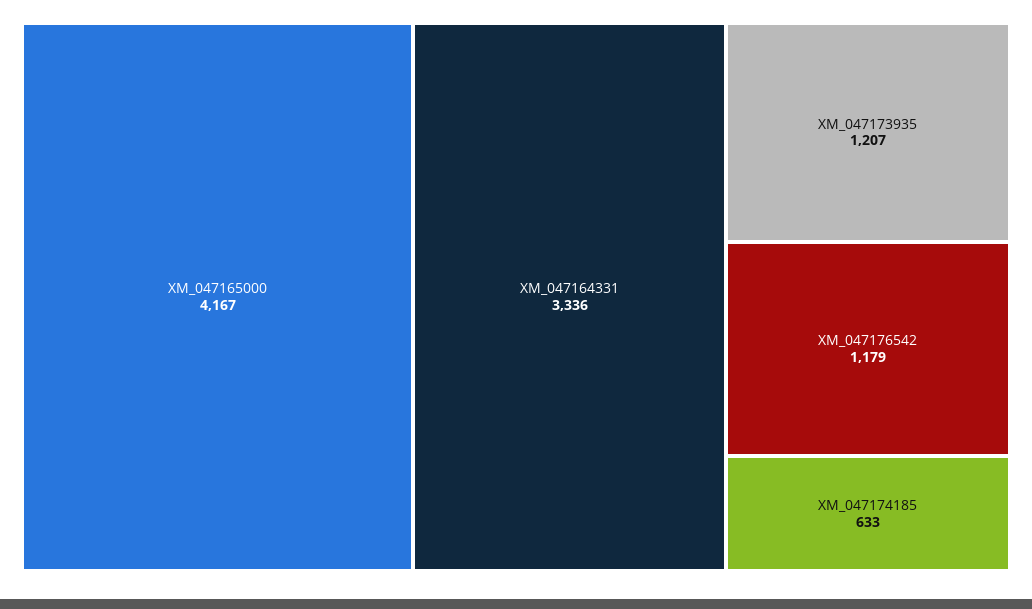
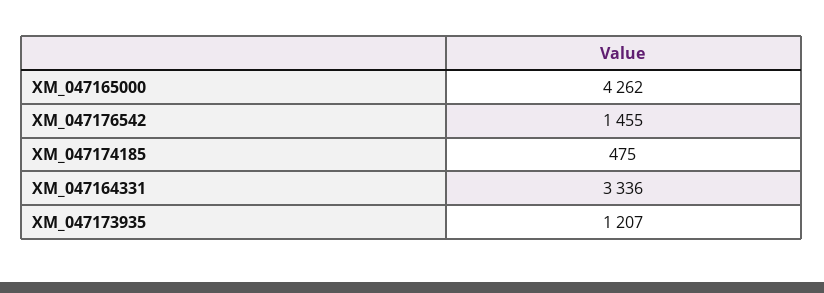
  {
-   "XM_047165000": 4167,
+   "XM_047165000": 4262,
    "XM_047164331": 3336,
    "XM_047173935": 1207,
-   "XM_047176542": 1179,
+   "XM_047176542": 1455,
-   "XM_047174185": 633
+   "XM_047174185": 475
  }

